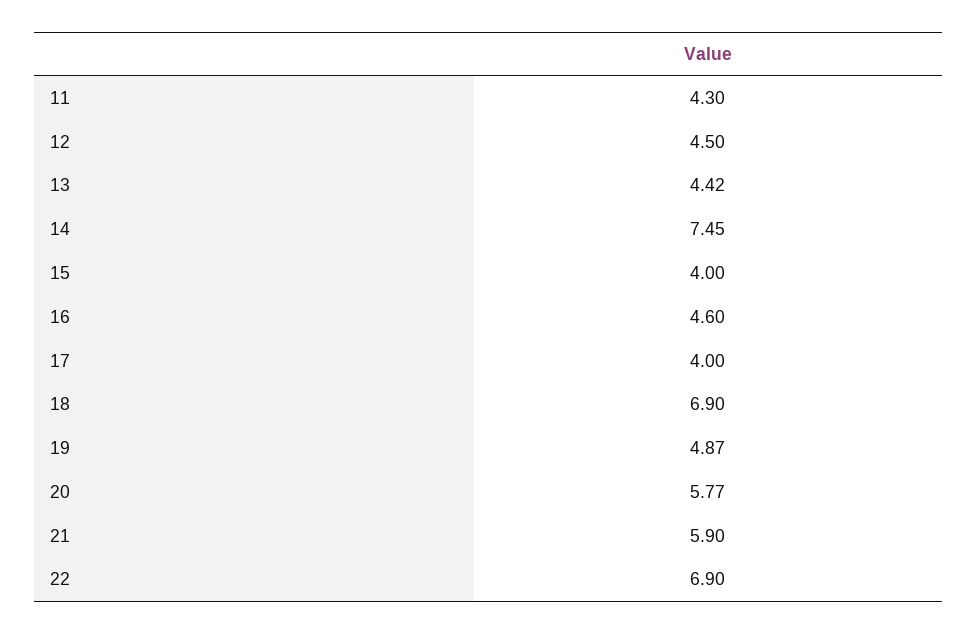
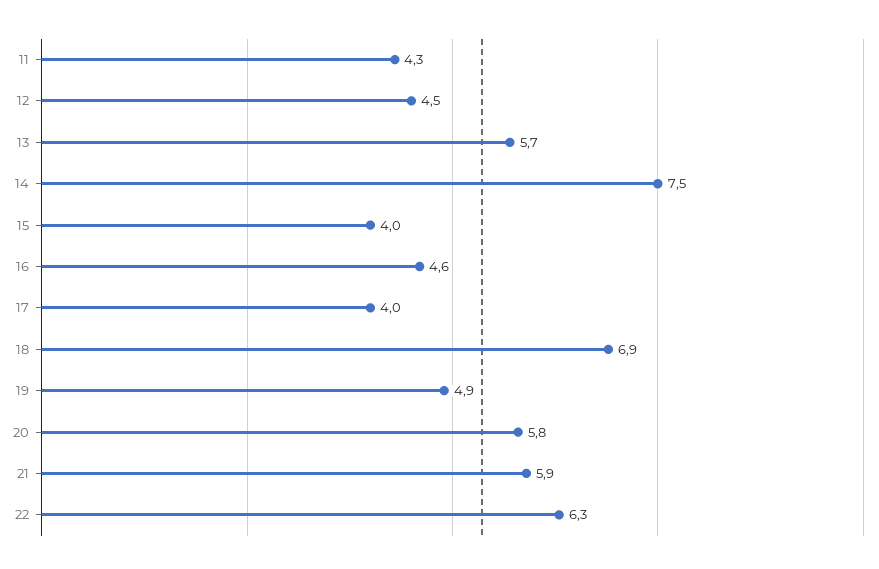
  {
    "11": 4.3,
    "12": 4.5,
-   "13": 4.42,
+   "13": 5.7,
    "14": 7.45,
    "15": 4,
    "16": 4.6,
    "17": 4,
    "18": 6.9,
    "19": 4.87,
    "20": 5.77,
    "21": 5.9,
-   "22": 6.9
+   "22": 6.3
  }

